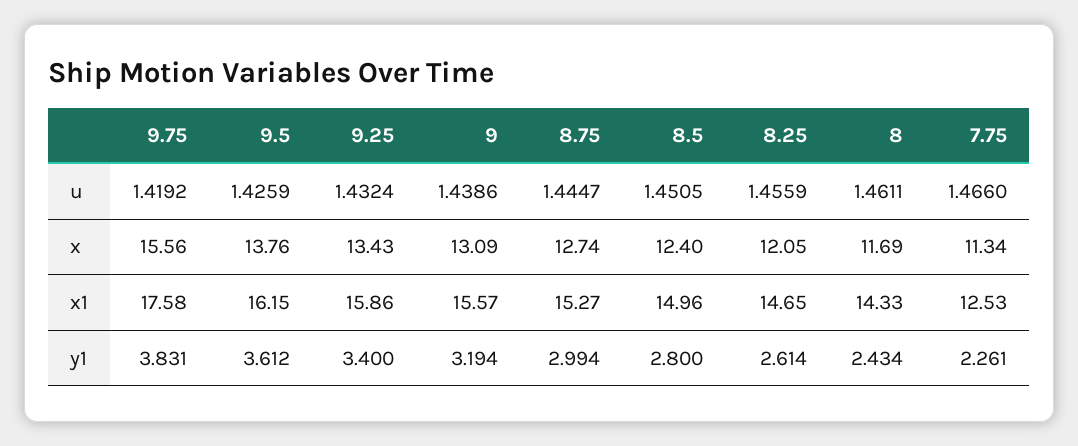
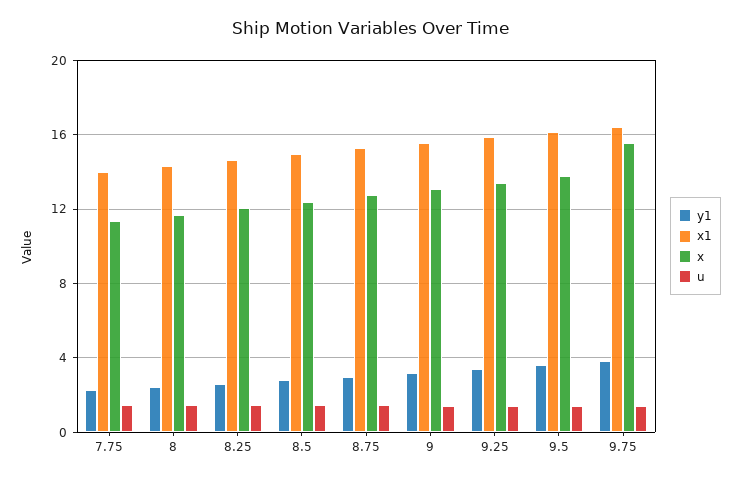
  {
    "u": {
      "9.75": 1.4192,
      "9.5": 1.4259,
      "9.25": 1.4324,
      "9": 1.4386,
      "8.75": 1.4447,
      "8.5": 1.4505,
      "8.25": 1.4559,
      "8": 1.4611,
      "7.75": 1.466
    },
    "x": {
      "9.75": 15.56,
      "9.5": 13.76,
      "9.25": 13.43,
      "9": 13.09,
      "8.75": 12.74,
      "8.5": 12.4,
      "8.25": 12.05,
      "8": 11.69,
      "7.75": 11.34
    },
    "x1": {
-     "9.75": 17.58,
+     "9.75": 16.5,
      "9.5": 16.15,
      "9.25": 15.86,
      "9": 15.57,
      "8.75": 15.27,
      "8.5": 14.96,
      "8.25": 14.65,
      "8": 14.33,
-     "7.75": 12.53
+     "7.75": 14
    },
    "y1": {
      "9.75": 3.831,
      "9.5": 3.612,
      "9.25": 3.4,
      "9": 3.194,
      "8.75": 2.994,
      "8.5": 2.8,
      "8.25": 2.614,
      "8": 2.434,
      "7.75": 2.261
    }
  }

